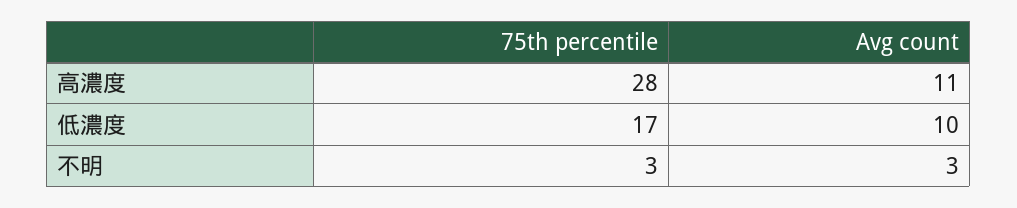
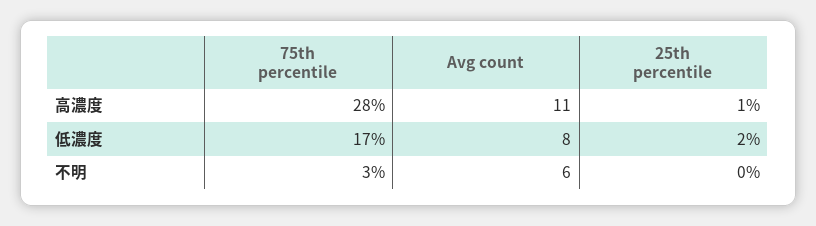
  {
    "75th percentile": {
      "高濃度": 28,
      "低濃度": 17,
      "不明": 3
    },
    "Avg count": {
      "高濃度": 11,
-     "低濃度": 10,
+     "低濃度": 8,
-     "不明": 3
+     "不明": 6
-   }
+   },
+   "25th percentile": {
+     "高濃度": 1,
+     "低濃度": 2,
+     "不明": 0
+   }
  }

